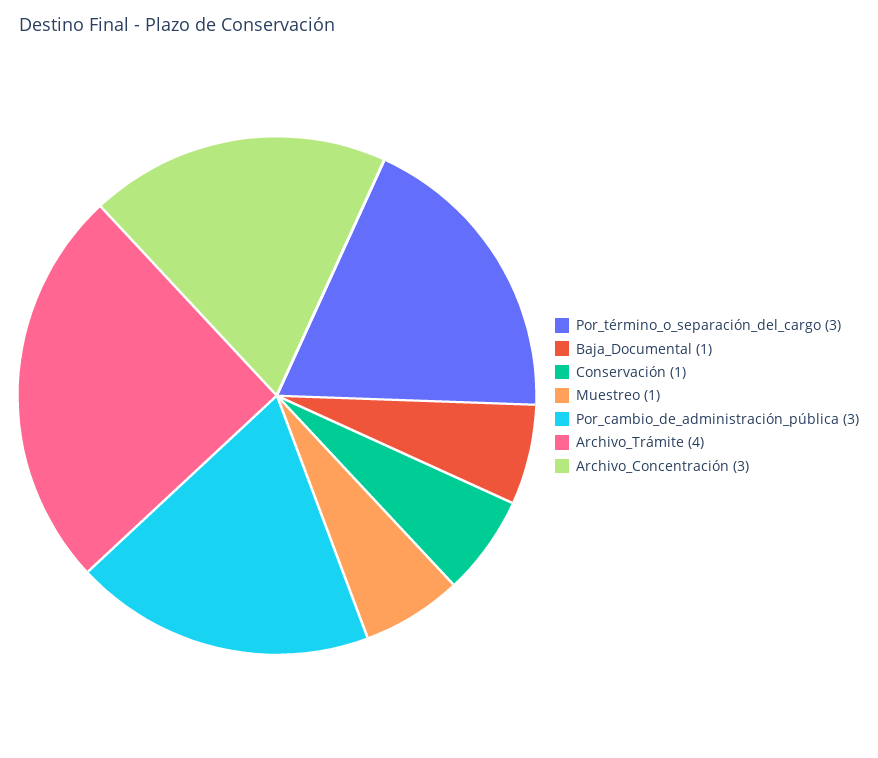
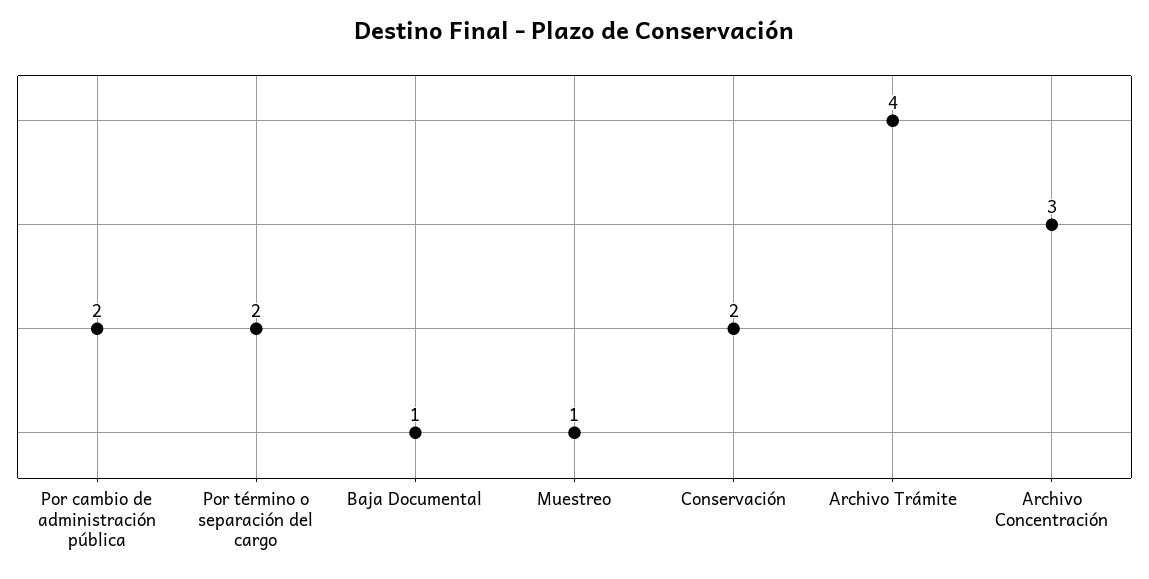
  {
-   "Por_término_o_separación_del_cargo": 3,
+   "Por_término_o_separación_del_cargo": 2,
    "Baja_Documental": 1,
-   "Conservación": 1,
+   "Conservación": 2,
    "Muestreo": 1,
-   "Por_cambio_de_administración_pública": 3,
+   "Por_cambio_de_administración_pública": 2,
    "Archivo_Trámite": 4,
    "Archivo_Concentración": 3
  }

